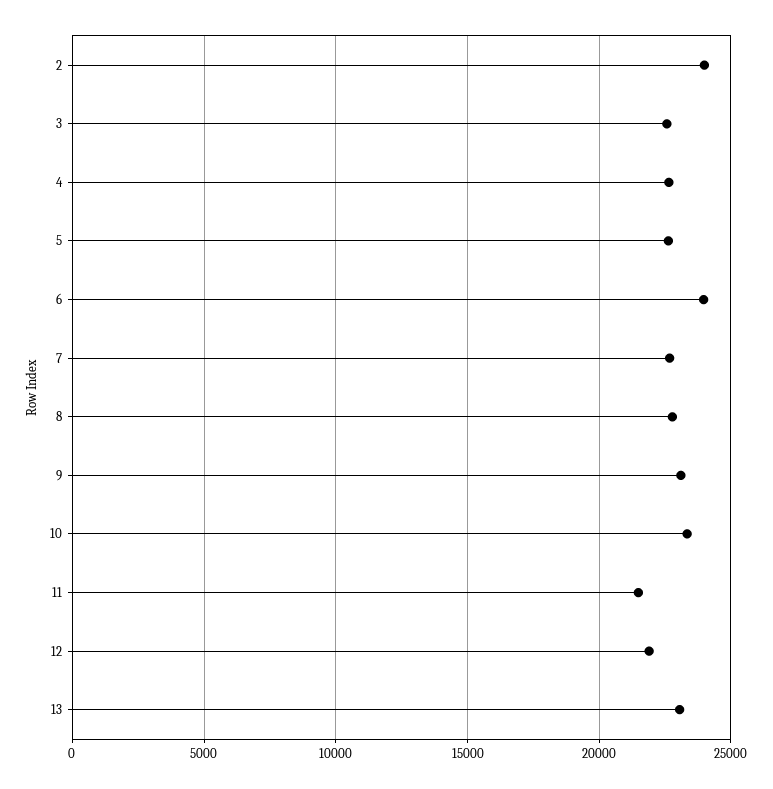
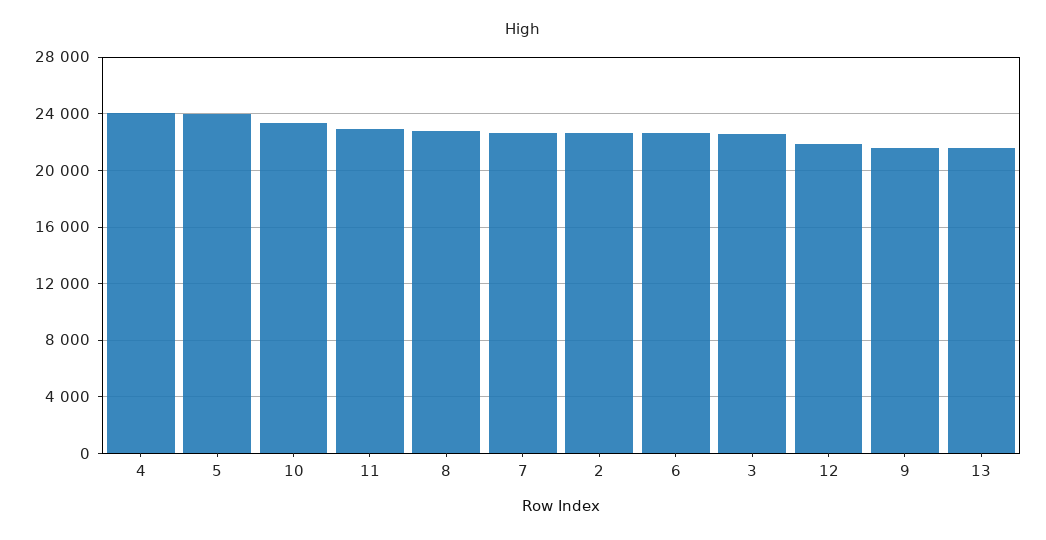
  {
-   "2": 24000,
+   "2": 22500,
    "3": 22500,
-   "4": 22500,
+   "4": 24000,
-   "5": 22500,
+   "5": 24000,
-   "6": 24000,
+   "6": 22500,
    "7": 22500,
    "8": 23000,
-   "9": 23000,
+   "9": 21500,
    "10": 23500,
-   "11": 21500,
+   "11": 23000,
    "12": 22000,
-   "13": 23000
+   "13": 21500
  }

